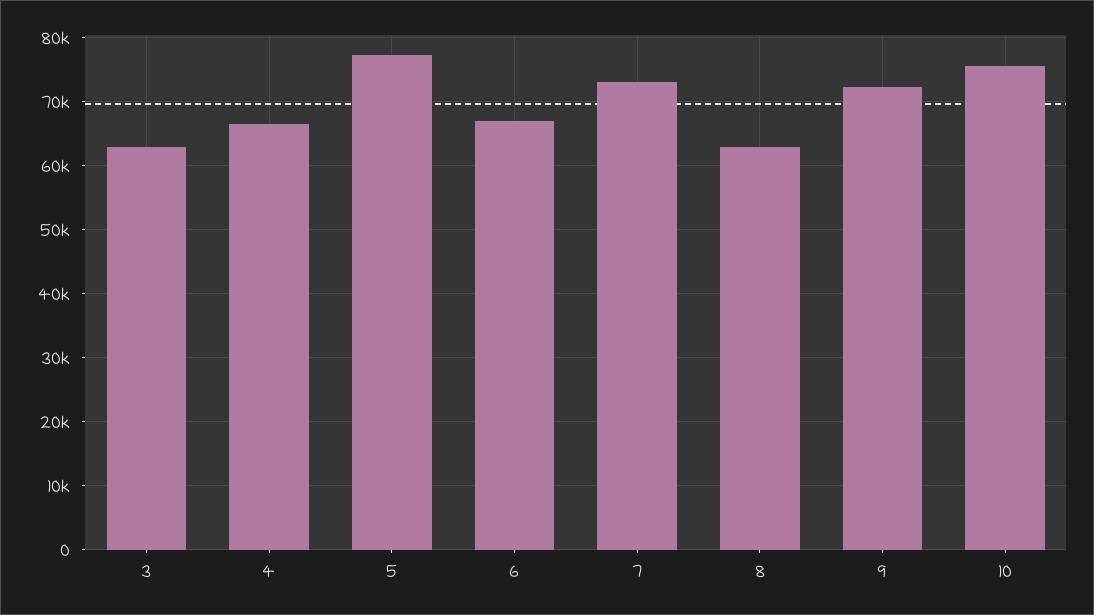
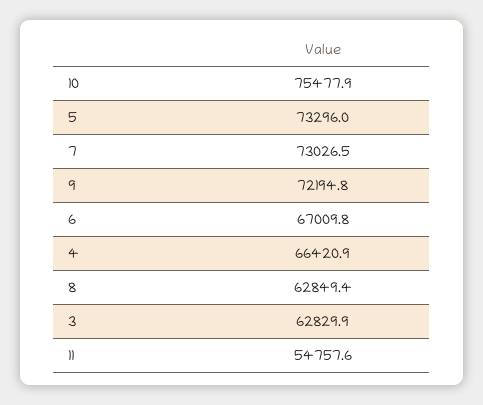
  {
    "3": 62829.9,
    "4": 66420.9,
-   "5": 77000,
+   "5": 73296,
    "6": 67009.8,
    "7": 73026.5,
    "8": 62849.4,
    "9": 72194.8,
-   "10": 75477.9
+   "10": 75477.9,
+   "11": 54757.6
  }

